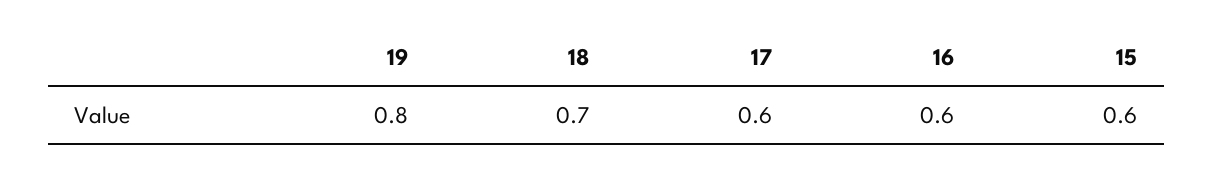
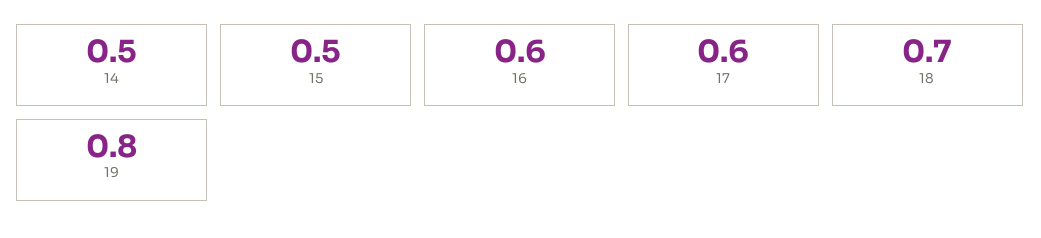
  {
    "19": 0.8,
    "18": 0.7,
    "17": 0.6,
    "16": 0.6,
-   "15": 0.6
+   "15": 0.5,
+   "14": 0.5
  }

